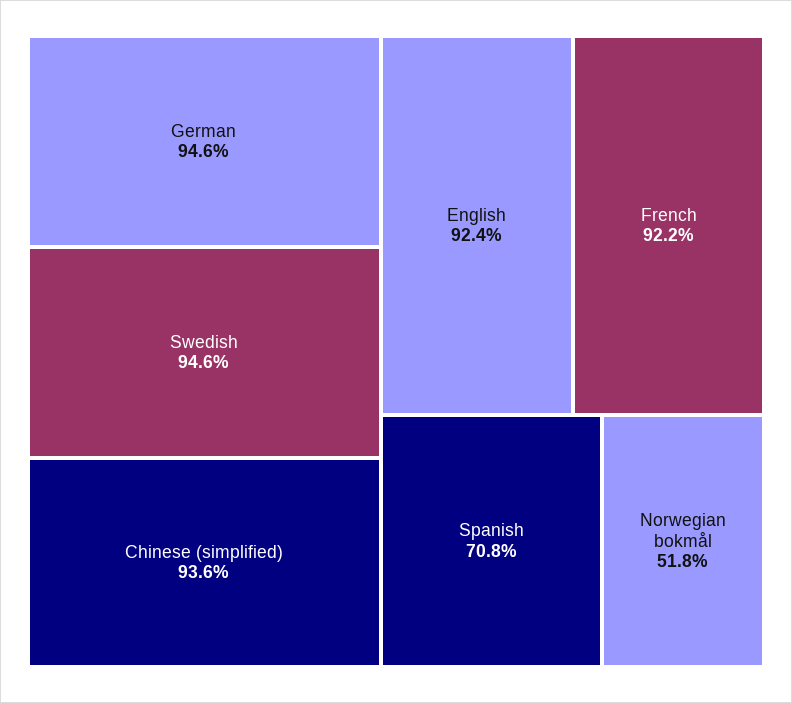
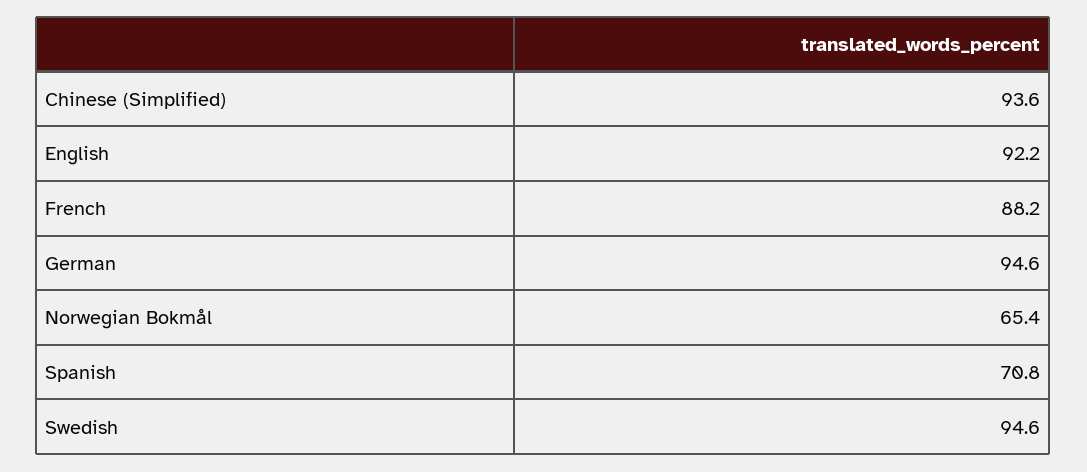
  {
    "German": 94.6,
    "Swedish": 94.6,
    "Chinese (simplified)": 93.6,
-   "English": 92.4,
+   "English": 92.2,
-   "French": 92.2,
+   "French": 88.2,
    "Spanish": 70.8,
-   "Norwegian bokmål": 51.8
+   "Norwegian bokmål": 65.4
  }

